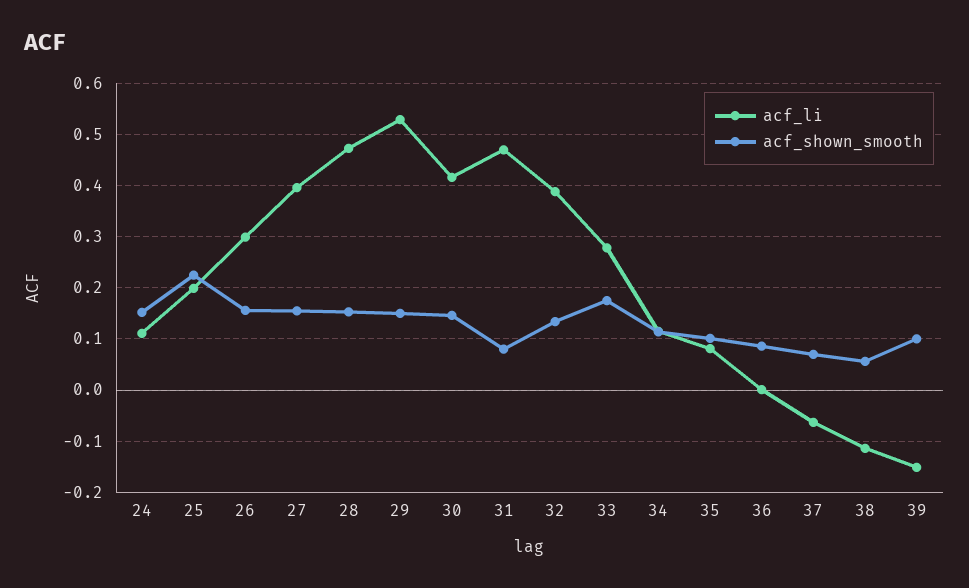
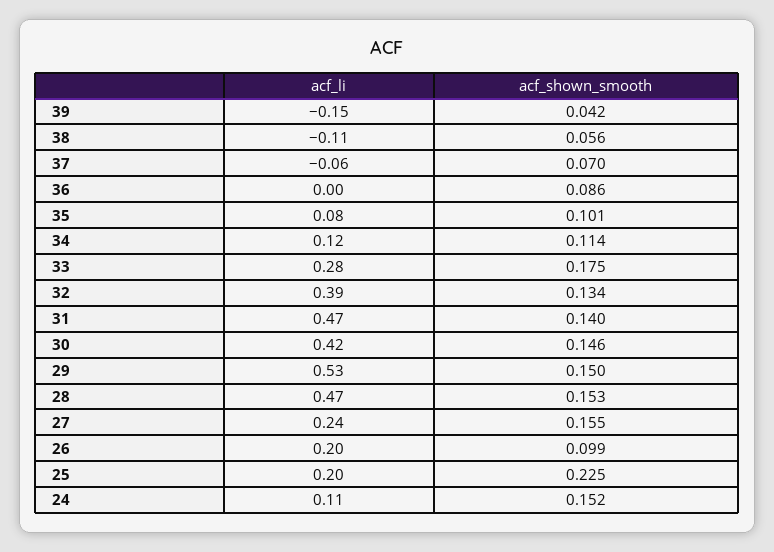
  {
    "acf_li": {
      "24": 0.11,
      "25": 0.2,
-     "26": 0.3,
+     "26": 0.2,
-     "27": 0.4,
+     "27": 0.24,
      "28": 0.47,
      "29": 0.53,
      "30": 0.42,
      "31": 0.47,
      "32": 0.39,
      "33": 0.28,
      "34": 0.12,
      "35": 0.08,
      "36": 0,
      "37": -0.06,
      "38": -0.11,
      "39": -0.15
    },
    "acf_shown_smooth": {
      "24": 0.152,
      "25": 0.225,
-     "26": 0.16,
+     "26": 0.099,
      "27": 0.155,
      "28": 0.153,
      "29": 0.15,
      "30": 0.146,
-     "31": 0.08,
+     "31": 0.14,
      "32": 0.134,
      "33": 0.175,
      "34": 0.114,
      "35": 0.101,
      "36": 0.086,
      "37": 0.07,
      "38": 0.056,
-     "39": 0.1
+     "39": 0.042
    }
  }

